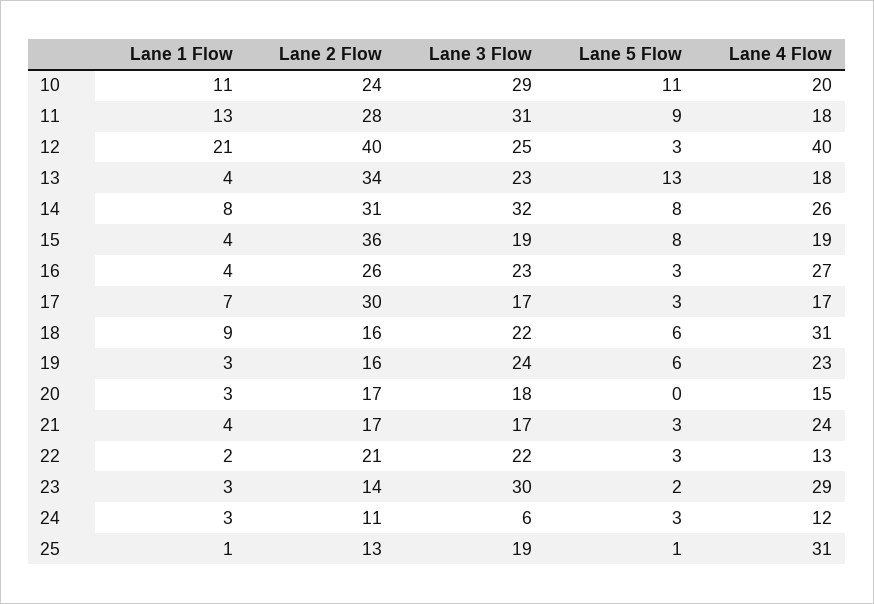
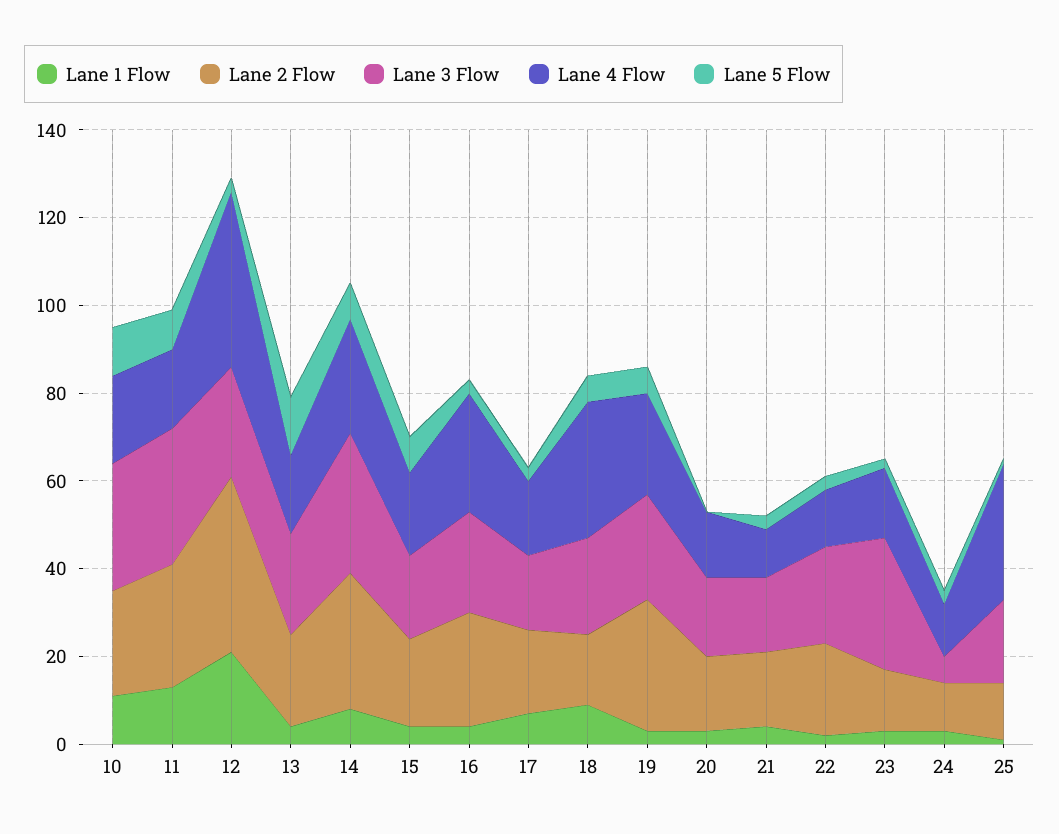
  {
    "Lane 1 Flow": {
      "10": 11,
      "11": 13,
      "12": 21,
      "13": 4,
      "14": 8,
      "15": 4,
      "16": 4,
      "17": 7,
      "18": 9,
      "19": 3,
      "20": 3,
      "21": 4,
      "22": 2,
      "23": 3,
      "24": 3,
      "25": 1
    },
    "Lane 2 Flow": {
      "10": 24,
      "11": 28,
      "12": 40,
-     "13": 34,
+     "13": 20,
      "14": 31,
-     "15": 36,
+     "15": 20,
      "16": 26,
-     "17": 30,
+     "17": 20,
      "18": 16,
-     "19": 16,
+     "19": 30,
      "20": 17,
      "21": 17,
      "22": 21,
      "23": 14,
      "24": 11,
      "25": 13
    },
    "Lane 3 Flow": {
      "10": 29,
      "11": 31,
      "12": 25,
      "13": 23,
      "14": 32,
      "15": 19,
      "16": 23,
      "17": 17,
      "18": 22,
      "19": 24,
      "20": 18,
      "21": 17,
      "22": 22,
      "23": 30,
      "24": 6,
      "25": 19
    },
    "Lane 5 Flow": {
      "10": 11,
      "11": 9,
      "12": 3,
      "13": 13,
      "14": 8,
      "15": 8,
      "16": 3,
      "17": 3,
      "18": 6,
      "19": 6,
      "20": 0,
      "21": 3,
      "22": 3,
      "23": 2,
      "24": 3,
      "25": 1
    },
    "Lane 4 Flow": {
      "10": 20,
      "11": 18,
      "12": 40,
      "13": 18,
      "14": 26,
      "15": 19,
      "16": 27,
      "17": 17,
      "18": 31,
      "19": 23,
      "20": 15,
-     "21": 24,
+     "21": 10,
      "22": 13,
-     "23": 29,
+     "23": 15,
      "24": 12,
      "25": 31
    }
  }

